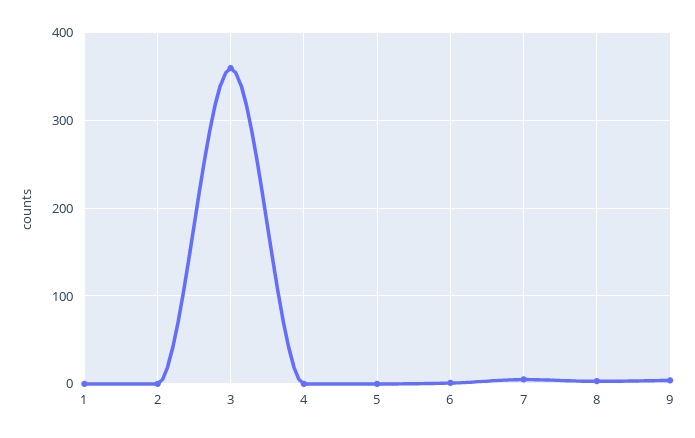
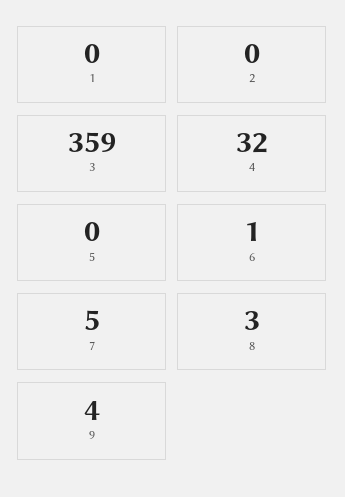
  {
    "1": 0,
    "2": 0,
    "3": 359,
-   "4": 0,
+   "4": 32,
    "5": 0,
    "6": 1,
    "7": 5,
    "8": 3,
    "9": 4
  }

